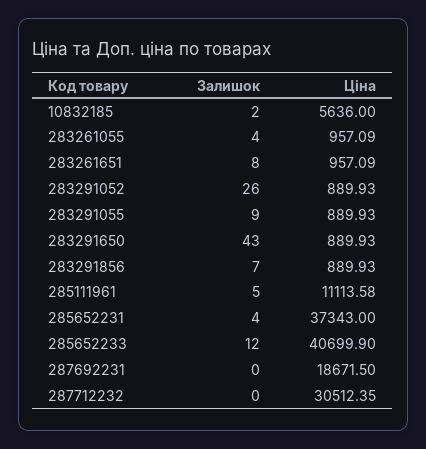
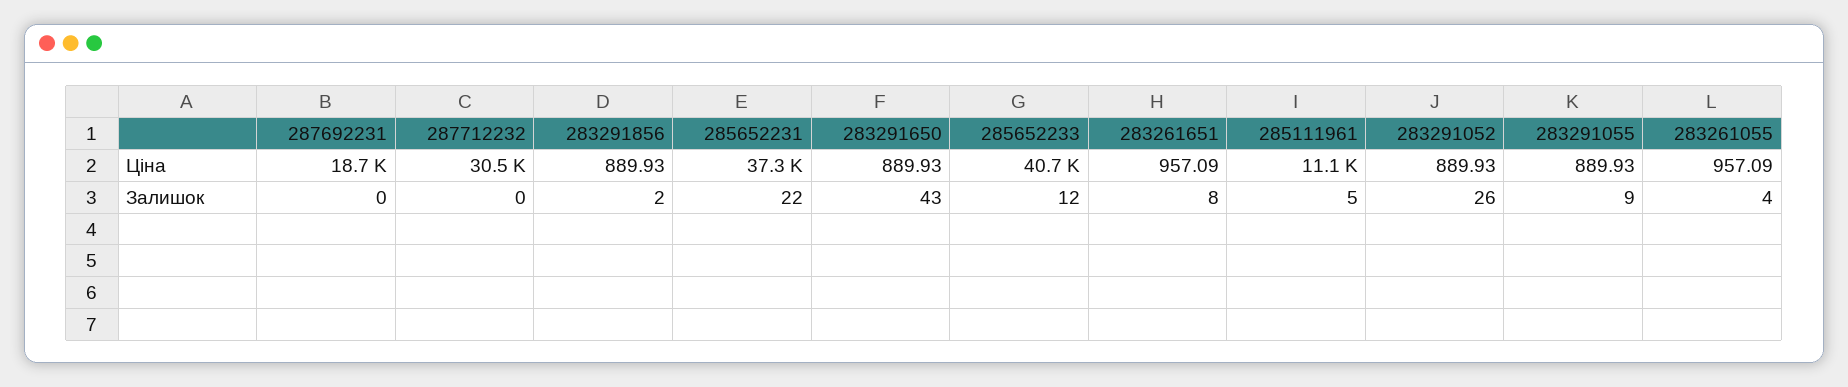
  {
    "Залишок": {
-     "10832185": 2,
      "283261055": 4,
      "283261651": 8,
      "283291052": 26,
      "283291055": 9,
      "283291650": 43,
-     "283291856": 7,
+     "283291856": 2,
      "285111961": 5,
-     "285652231": 4,
+     "285652231": 22,
      "285652233": 12,
      "287692231": 0,
      "287712232": 0
    },
    "Ціна": {
-     "10832185": 5636,
      "283261055": 957.09,
      "283261651": 957.09,
      "283291052": 889.93,
      "283291055": 889.93,
      "283291650": 889.93,
      "283291856": 889.93,
      "285111961": 11113.58,
      "285652231": 37343,
      "285652233": 40699.9,
      "287692231": 18671.5,
      "287712232": 30512.35
    }
  }

